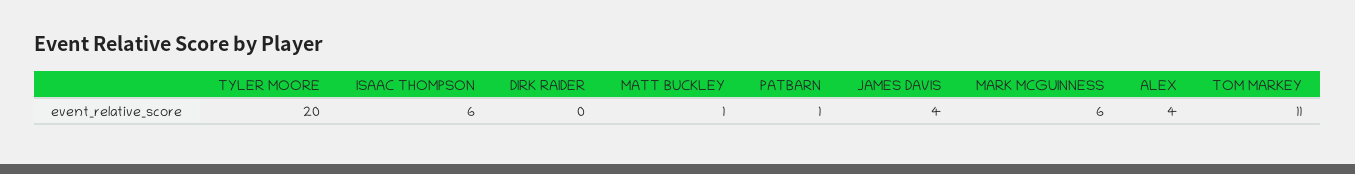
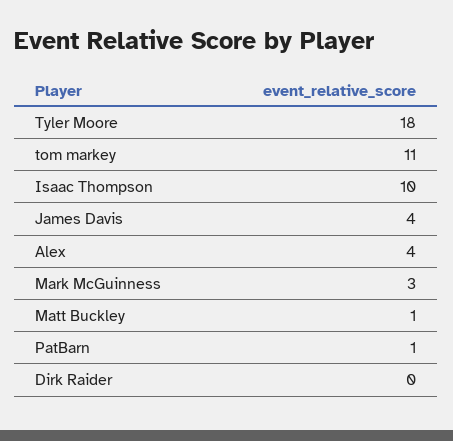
  {
-   "TYLER MOORE": 20,
+   "TYLER MOORE": 18,
-   "ISAAC THOMPSON": 6,
+   "ISAAC THOMPSON": 10,
    "DIRK RAIDER": 0,
    "MATT BUCKLEY": 1,
    "PATBARN": 1,
    "JAMES DAVIS": 4,
-   "MARK MCGUINNESS": 6,
+   "MARK MCGUINNESS": 3,
    "ALEX": 4,
    "TOM MARKEY": 11
  }

